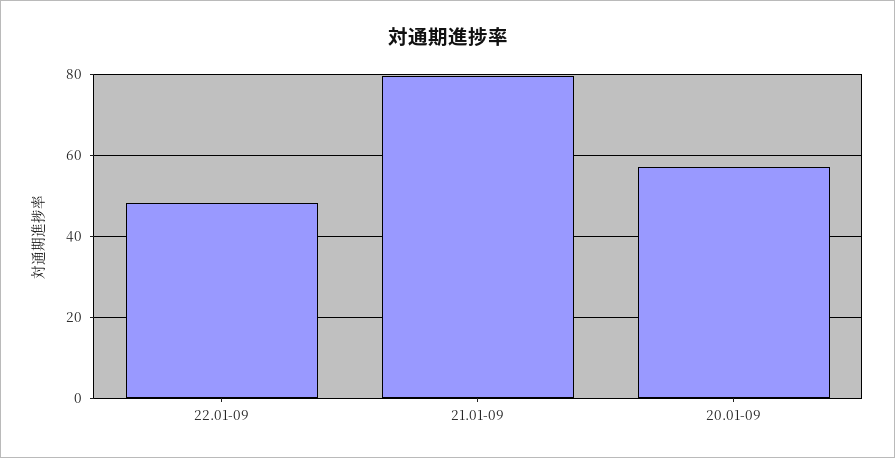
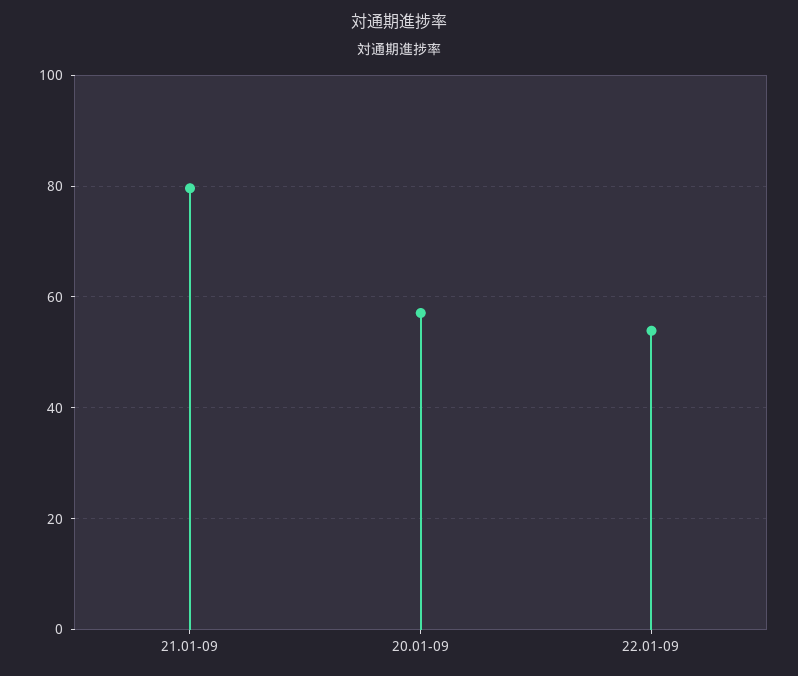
  {
-   "22.01-09": 48,
+   "22.01-09": 54,
    "21.01-09": 80,
    "20.01-09": 58
  }

